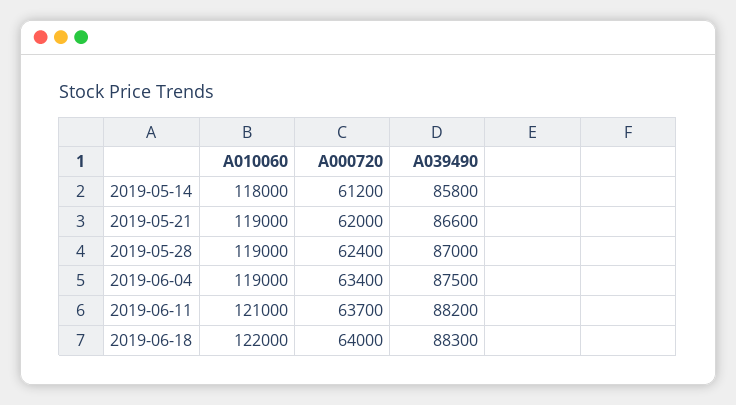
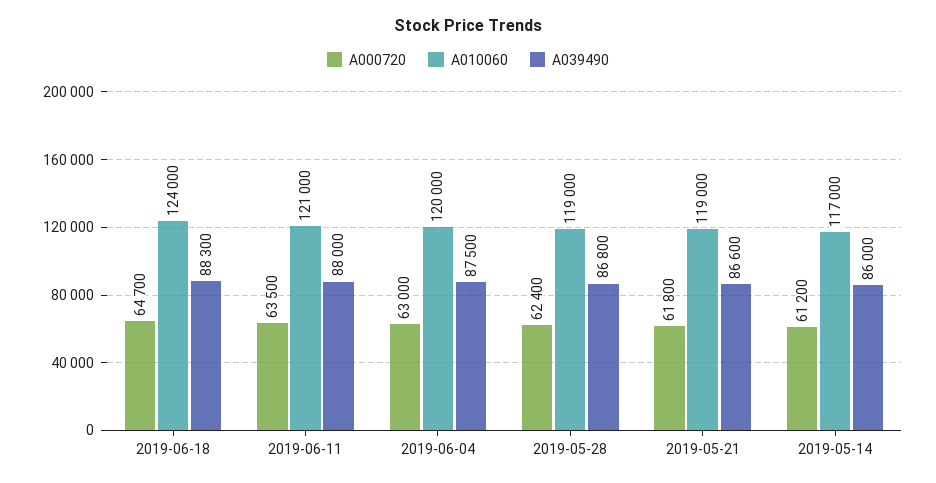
  {
    "A010060": {
-     "2019-05-14": 118000,
+     "2019-05-14": 117000,
      "2019-05-21": 119000,
      "2019-05-28": 119000,
-     "2019-06-04": 119000,
+     "2019-06-04": 120000,
      "2019-06-11": 121000,
-     "2019-06-18": 122000
+     "2019-06-18": 124000
    },
    "A000720": {
      "2019-05-14": 61200,
-     "2019-05-21": 62000,
+     "2019-05-21": 61800,
      "2019-05-28": 62400,
-     "2019-06-04": 63400,
+     "2019-06-04": 63000,
-     "2019-06-11": 63700,
+     "2019-06-11": 63500,
-     "2019-06-18": 64000
+     "2019-06-18": 64700
    },
    "A039490": {
-     "2019-05-14": 85800,
+     "2019-05-14": 86000,
      "2019-05-21": 86600,
-     "2019-05-28": 87000,
+     "2019-05-28": 86800,
      "2019-06-04": 87500,
-     "2019-06-11": 88200,
+     "2019-06-11": 88000,
      "2019-06-18": 88300
    }
  }

